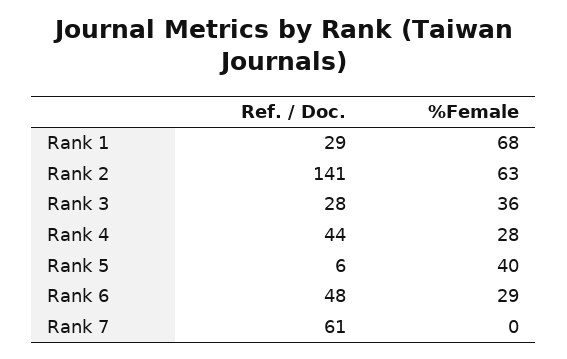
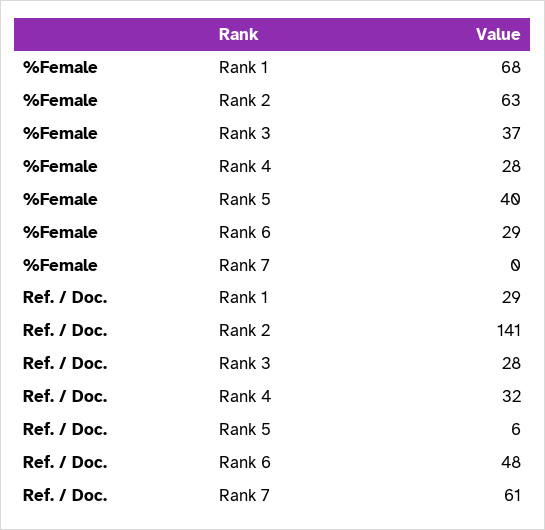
  {
    "Ref. / Doc.": {
      "Rank 1": 29,
      "Rank 2": 141,
      "Rank 3": 28,
-     "Rank 4": 44,
+     "Rank 4": 32,
      "Rank 5": 6,
      "Rank 6": 48,
      "Rank 7": 61
    },
    "%Female": {
      "Rank 1": 68,
      "Rank 2": 63,
-     "Rank 3": 36,
+     "Rank 3": 37,
      "Rank 4": 28,
      "Rank 5": 40,
      "Rank 6": 29,
      "Rank 7": 0
    }
  }

